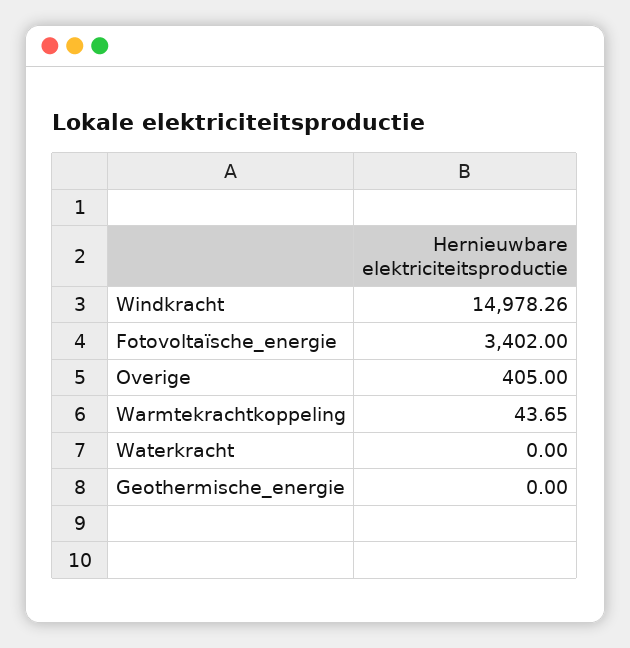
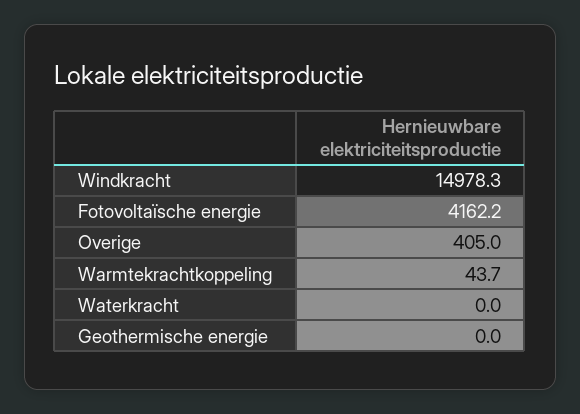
  {
    "Windkracht": 14978.26,
-   "Fotovoltaïsche_energie": 3402,
+   "Fotovoltaïsche_energie": 4162.2,
    "Overige": 405,
    "Warmtekrachtkoppeling": 43.65,
    "Waterkracht": 0,
    "Geothermische_energie": 0
  }

